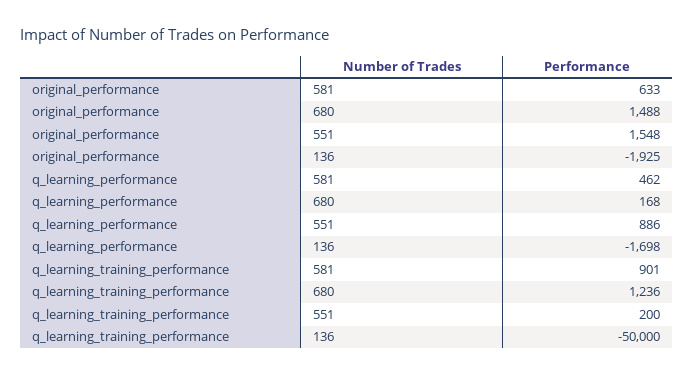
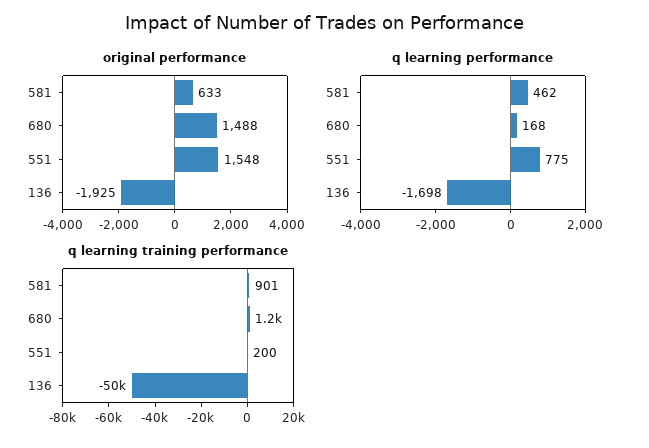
  {
    "original_performance": {
      "581": 633,
      "680": 1488,
      "551": 1548,
      "136": -1925
    },
    "q_learning_performance": {
      "581": 462,
      "680": 168,
-     "551": 886,
+     "551": 775,
      "136": -1698
    },
    "q_learning_training_performance": {
      "581": 901,
      "680": 1236,
      "551": 200,
      "136": -50000
    }
  }

